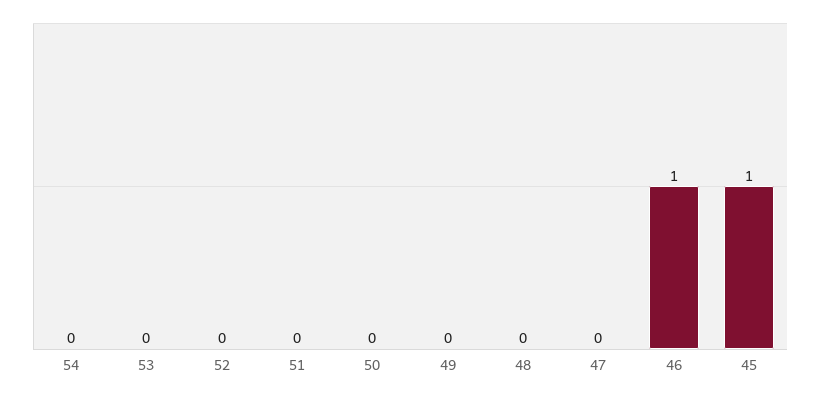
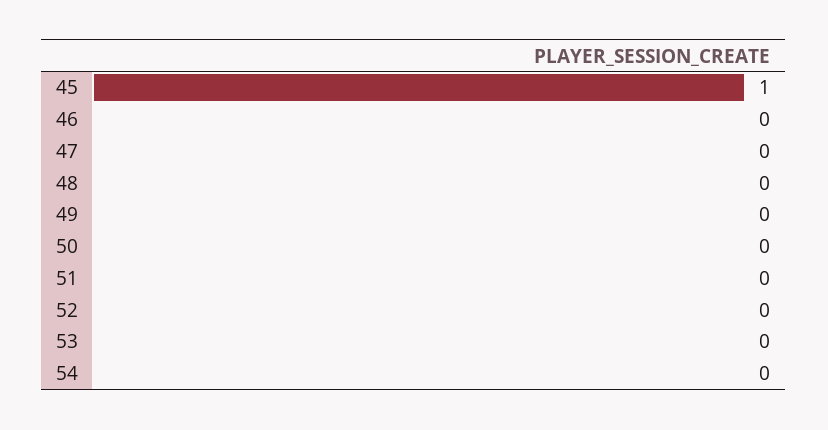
  {
    "54": 0,
    "53": 0,
    "52": 0,
    "51": 0,
    "50": 0,
    "49": 0,
    "48": 0,
    "47": 0,
-   "46": 1,
+   "46": 0,
    "45": 1
  }

